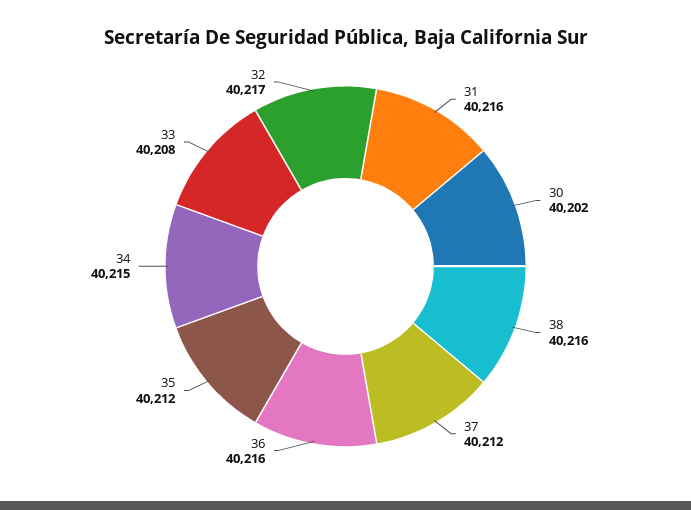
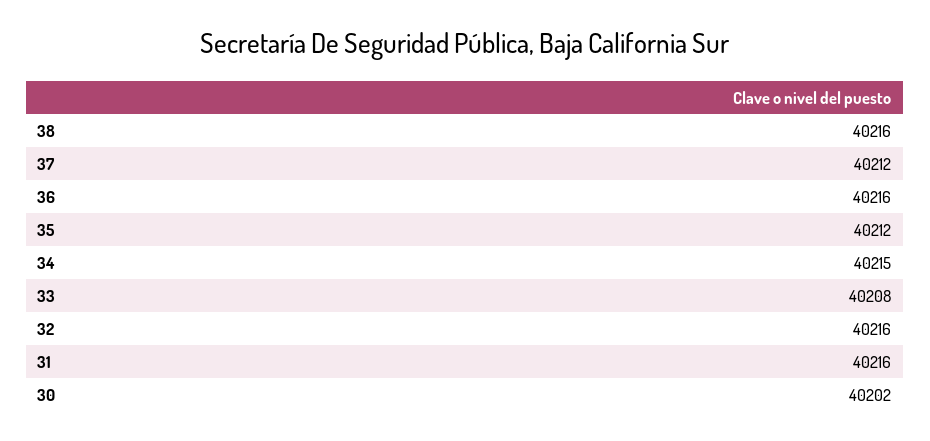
  {
    "31": 40216,
    "30": 40202,
    "38": 40216,
    "37": 40212,
    "36": 40216,
    "35": 40212,
    "34": 40215,
    "33": 40208,
-   "32": 40217
+   "32": 40216
  }

